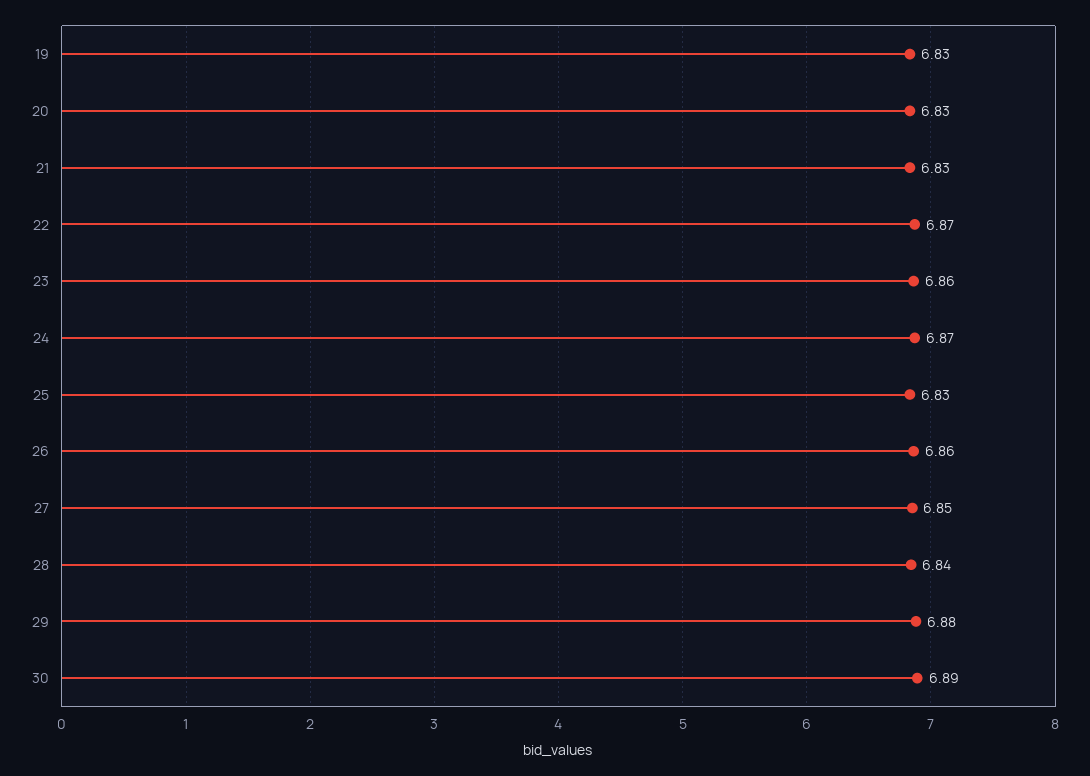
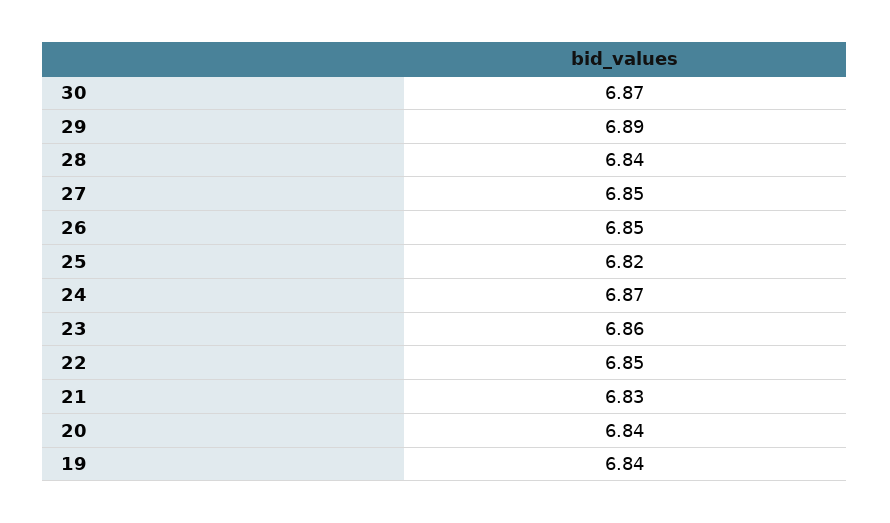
  {
-   "19": 6.83,
+   "19": 6.84,
-   "20": 6.83,
+   "20": 6.84,
    "21": 6.83,
-   "22": 6.87,
+   "22": 6.85,
    "23": 6.86,
    "24": 6.87,
-   "25": 6.83,
+   "25": 6.82,
-   "26": 6.86,
+   "26": 6.85,
    "27": 6.85,
    "28": 6.84,
-   "29": 6.88,
+   "29": 6.89,
-   "30": 6.89
+   "30": 6.87
  }

